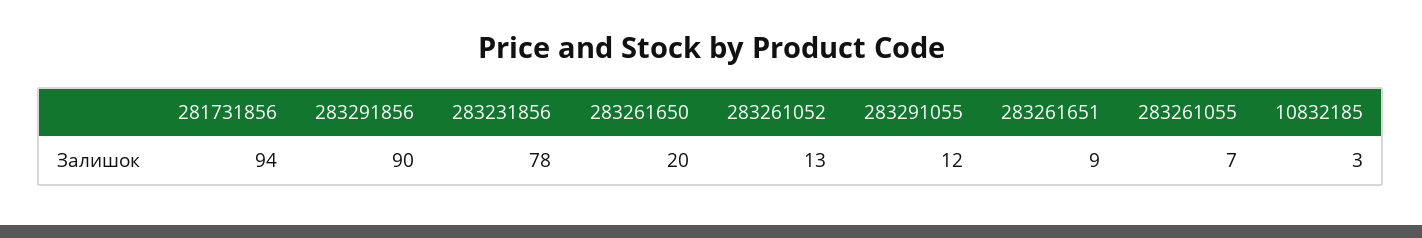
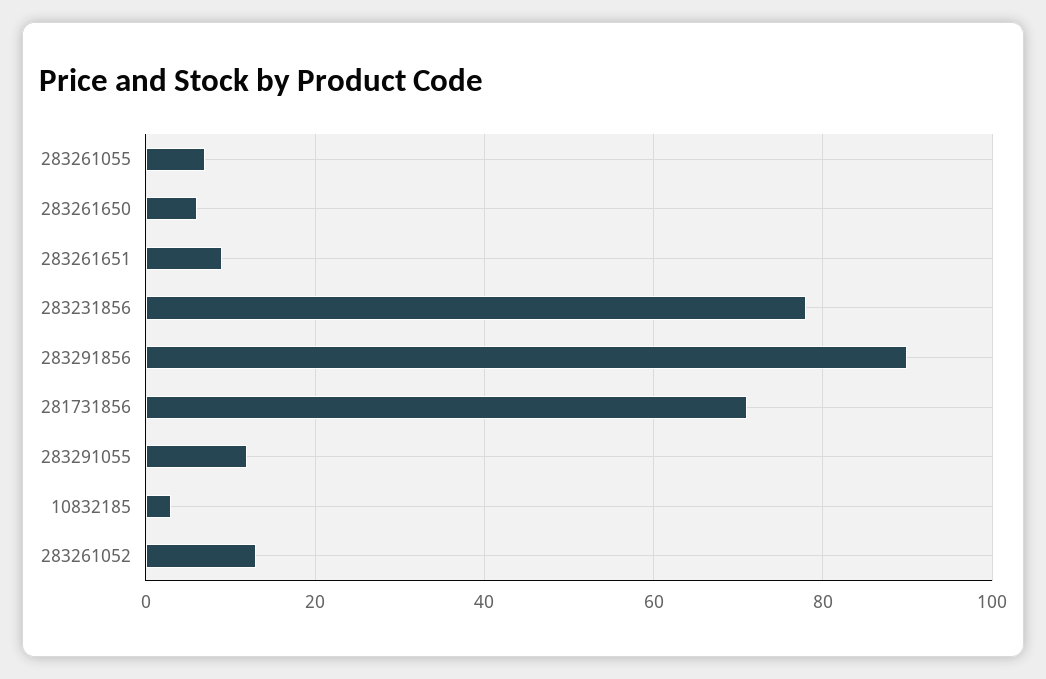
  {
-   "281731856": 94,
+   "281731856": 70,
    "283291856": 90,
    "283231856": 78,
-   "283261650": 20,
+   "283261650": 5,
    "283261052": 13,
    "283291055": 12,
    "283261651": 9,
    "283261055": 7,
    "10832185": 3
  }

